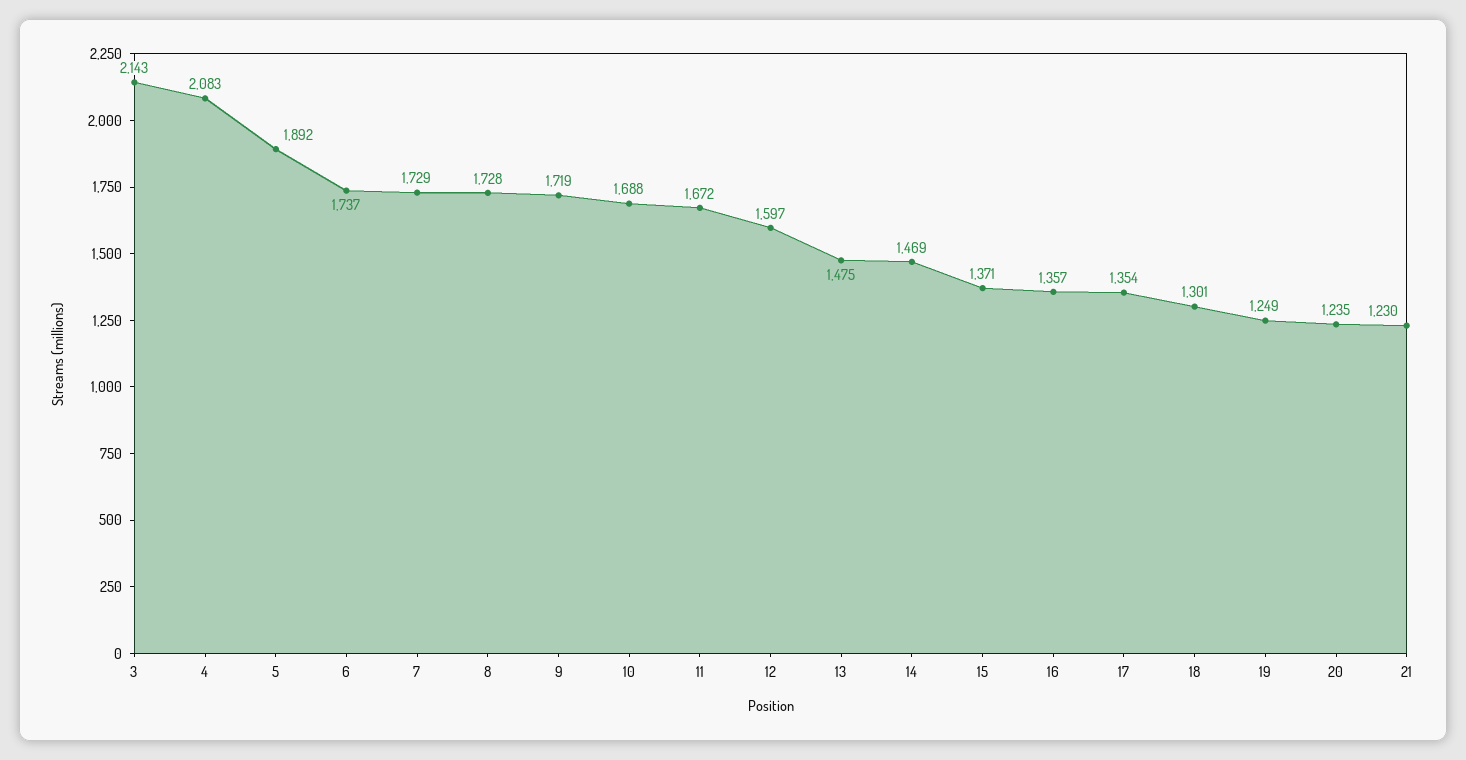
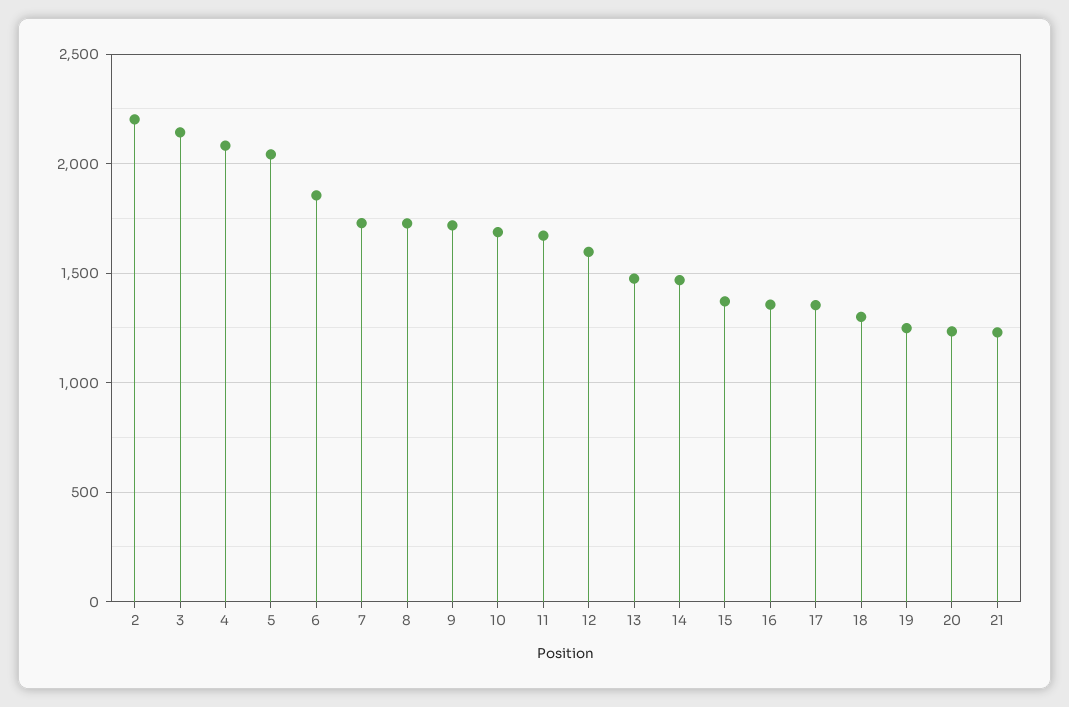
  {
    "3": 2143,
    "4": 2083,
-   "5": 1892,
+   "5": 2050,
-   "6": 1737,
+   "6": 1850,
    "7": 1729,
    "8": 1728,
    "9": 1719,
    "10": 1688,
    "11": 1672,
    "12": 1597,
    "13": 1475,
    "14": 1469,
    "15": 1371,
    "16": 1357,
    "17": 1354,
    "18": 1301,
    "19": 1249,
    "20": 1235,
-   "21": 1230
+   "21": 1230,
+   "2": 2200
  }

